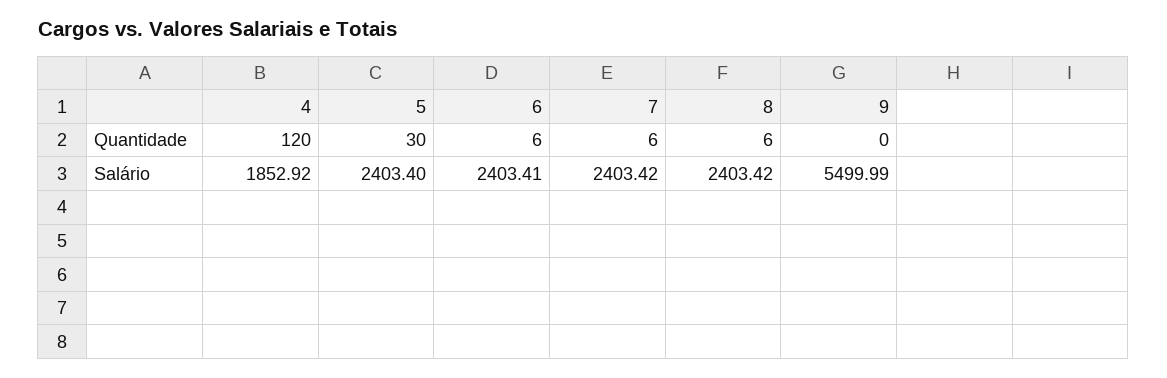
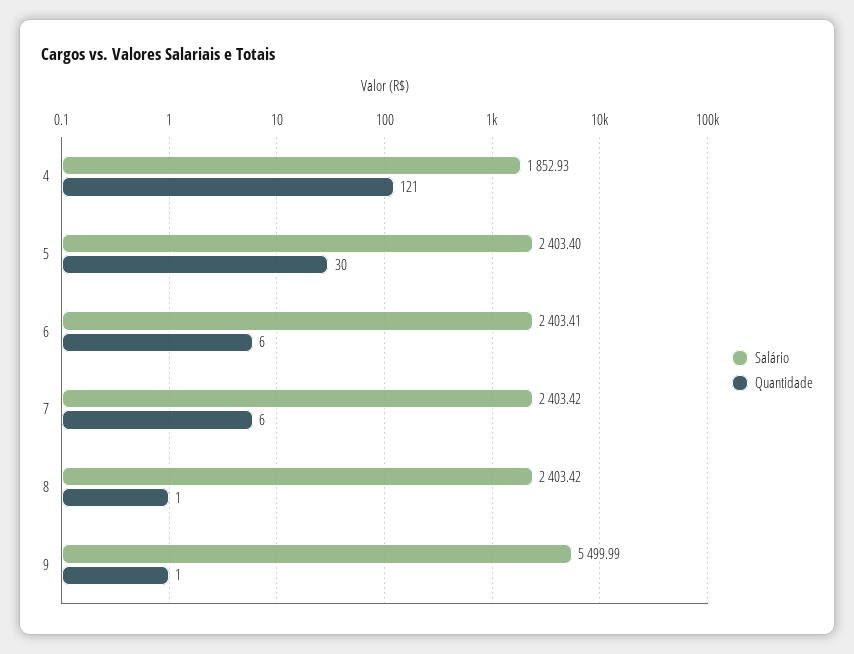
  {
    "Quantidade": {
-     "4": 120,
+     "4": 121,
      "5": 30,
      "6": 6,
      "7": 6,
-     "8": 6,
+     "8": 1,
-     "9": 0
+     "9": 1
    },
    "Salário": {
-     "4": 1852.92,
+     "4": 1852.93,
      "5": 2403.4,
      "6": 2403.41,
      "7": 2403.42,
      "8": 2403.42,
      "9": 5499.99
    }
  }

